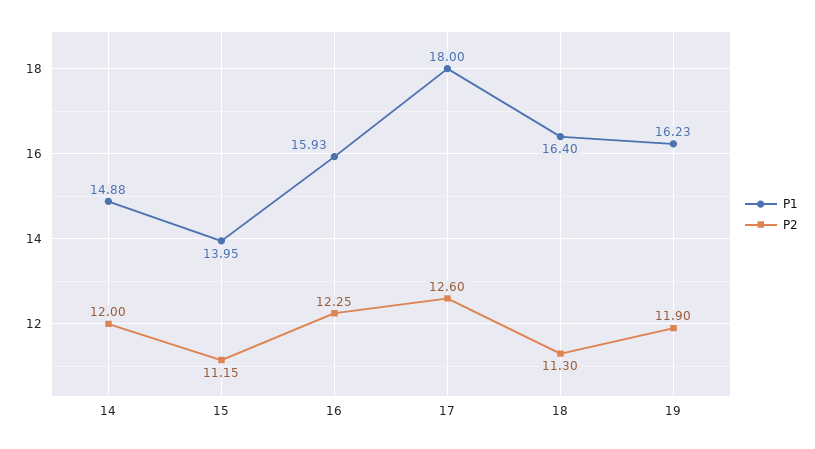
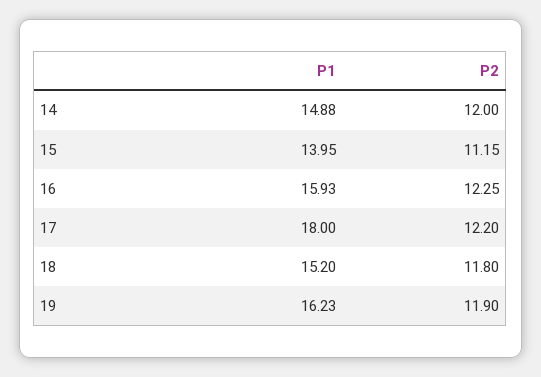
  {
    "P1": {
      "14": 14.88,
      "15": 13.95,
      "16": 15.93,
      "17": 18,
-     "18": 16.4,
+     "18": 15.2,
      "19": 16.23
    },
    "P2": {
      "14": 12,
      "15": 11.15,
      "16": 12.25,
-     "17": 12.6,
+     "17": 12.2,
-     "18": 11.3,
+     "18": 11.8,
      "19": 11.9
    }
  }

